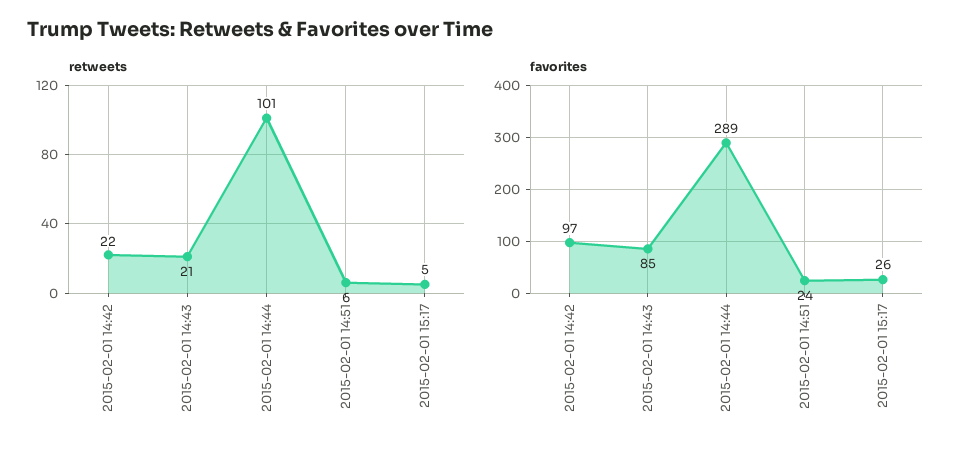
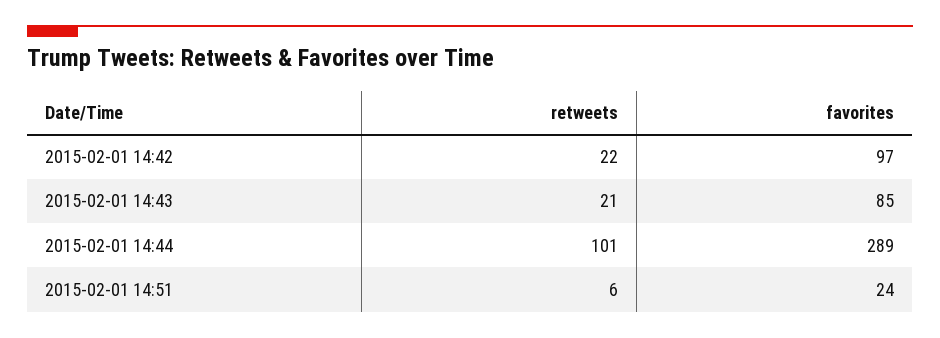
  {
    "retweets": {
      "2015-02-01 14:42": 22,
      "2015-02-01 14:43": 21,
      "2015-02-01 14:44": 101,
-     "2015-02-01 14:51": 6,
+     "2015-02-01 14:51": 6
-     "2015-02-01 15:17": 5
    },
    "favorites": {
      "2015-02-01 14:42": 97,
      "2015-02-01 14:43": 85,
      "2015-02-01 14:44": 289,
-     "2015-02-01 14:51": 24,
+     "2015-02-01 14:51": 24
-     "2015-02-01 15:17": 26
    }
  }

